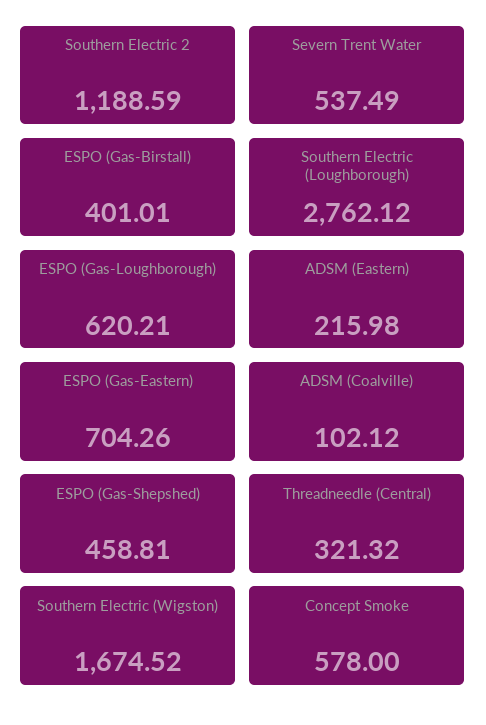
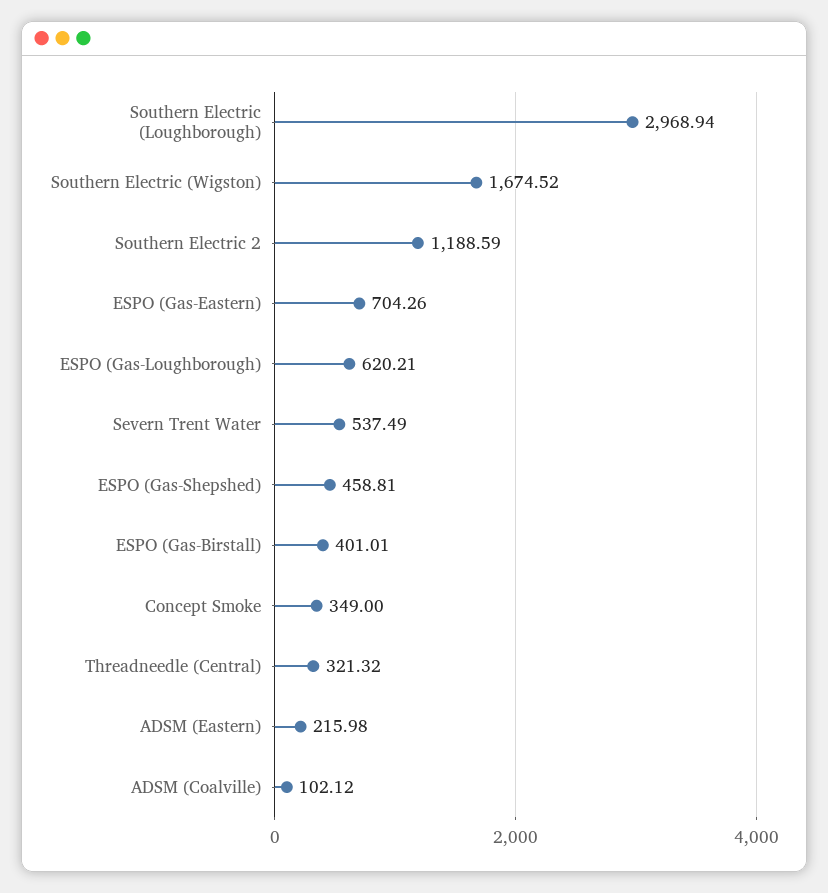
  {
    "Southern Electric 2": 1188.59,
    "Severn Trent Water": 537.49,
    "ESPO (Gas-Birstall)": 401.01,
-   "Southern Electric (Loughborough)": 2762.12,
+   "Southern Electric (Loughborough)": 2968.94,
    "ESPO (Gas-Loughborough)": 620.21,
    "ADSM (Eastern)": 215.98,
    "ESPO (Gas-Eastern)": 704.26,
    "ADSM (Coalville)": 102.12,
    "ESPO (Gas-Shepshed)": 458.81,
    "Threadneedle (Central)": 321.32,
    "Southern Electric (Wigston)": 1674.52,
-   "Concept Smoke": 578
+   "Concept Smoke": 349
  }

